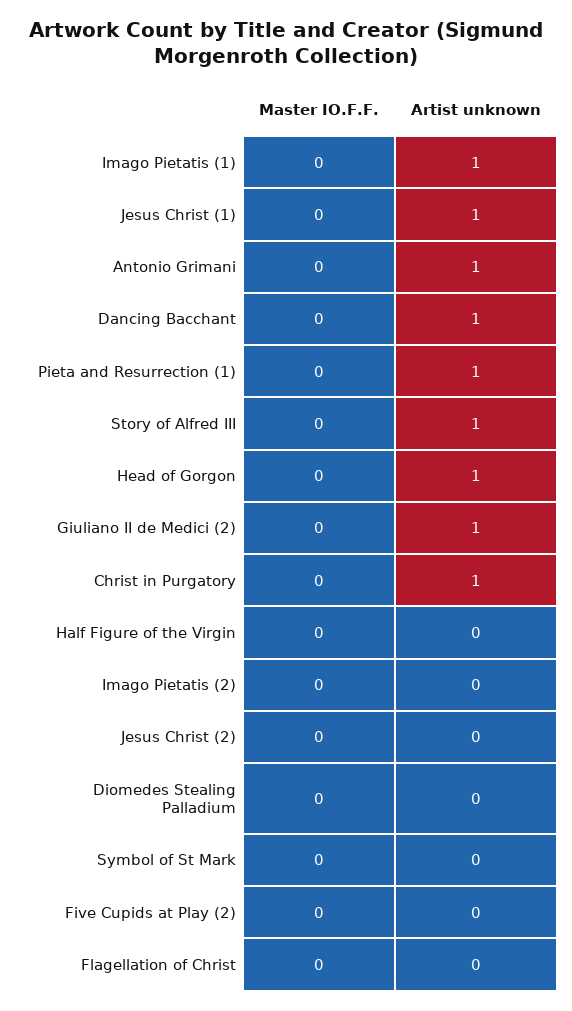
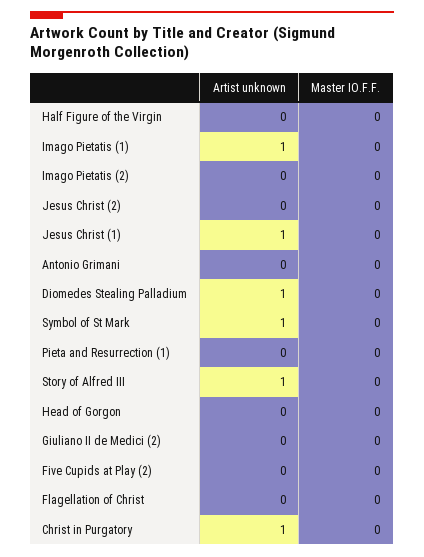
  {
    "Master IO.F.F.": {
      "Imago Pietatis (1)": 0,
      "Jesus Christ (1)": 0,
      "Antonio Grimani": 0,
-     "Dancing Bacchant": 0,
      "Pieta and Resurrection (1)": 0,
      "Story of Alfred III": 0,
      "Head of Gorgon": 0,
      "Giuliano II de Medici (2)": 0,
      "Christ in Purgatory": 0,
      "Half Figure of the Virgin": 0,
      "Imago Pietatis (2)": 0,
      "Jesus Christ (2)": 0,
      "Diomedes Stealing Palladium": 0,
      "Symbol of St Mark": 0,
      "Five Cupids at Play (2)": 0,
      "Flagellation of Christ": 0
    },
    "Artist unknown": {
      "Imago Pietatis (1)": 1,
      "Jesus Christ (1)": 1,
-     "Antonio Grimani": 1,
+     "Antonio Grimani": 0,
-     "Dancing Bacchant": 1,
-     "Pieta and Resurrection (1)": 1,
+     "Pieta and Resurrection (1)": 0,
      "Story of Alfred III": 1,
-     "Head of Gorgon": 1,
+     "Head of Gorgon": 0,
-     "Giuliano II de Medici (2)": 1,
+     "Giuliano II de Medici (2)": 0,
      "Christ in Purgatory": 1,
      "Half Figure of the Virgin": 0,
      "Imago Pietatis (2)": 0,
      "Jesus Christ (2)": 0,
-     "Diomedes Stealing Palladium": 0,
+     "Diomedes Stealing Palladium": 1,
-     "Symbol of St Mark": 0,
+     "Symbol of St Mark": 1,
      "Five Cupids at Play (2)": 0,
      "Flagellation of Christ": 0
    }
  }

